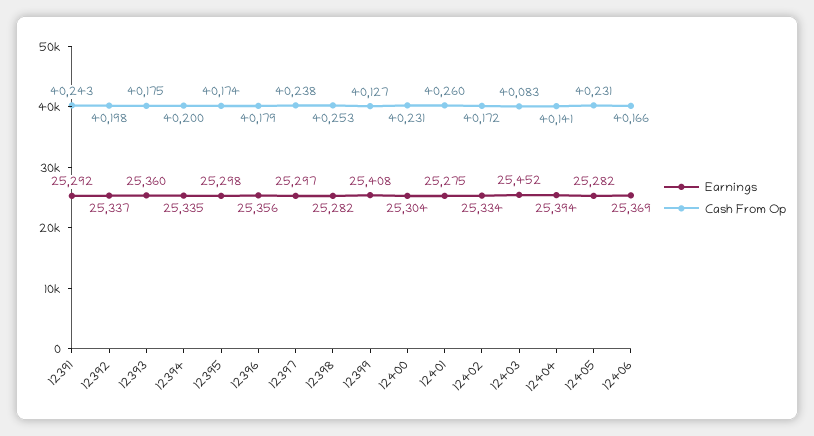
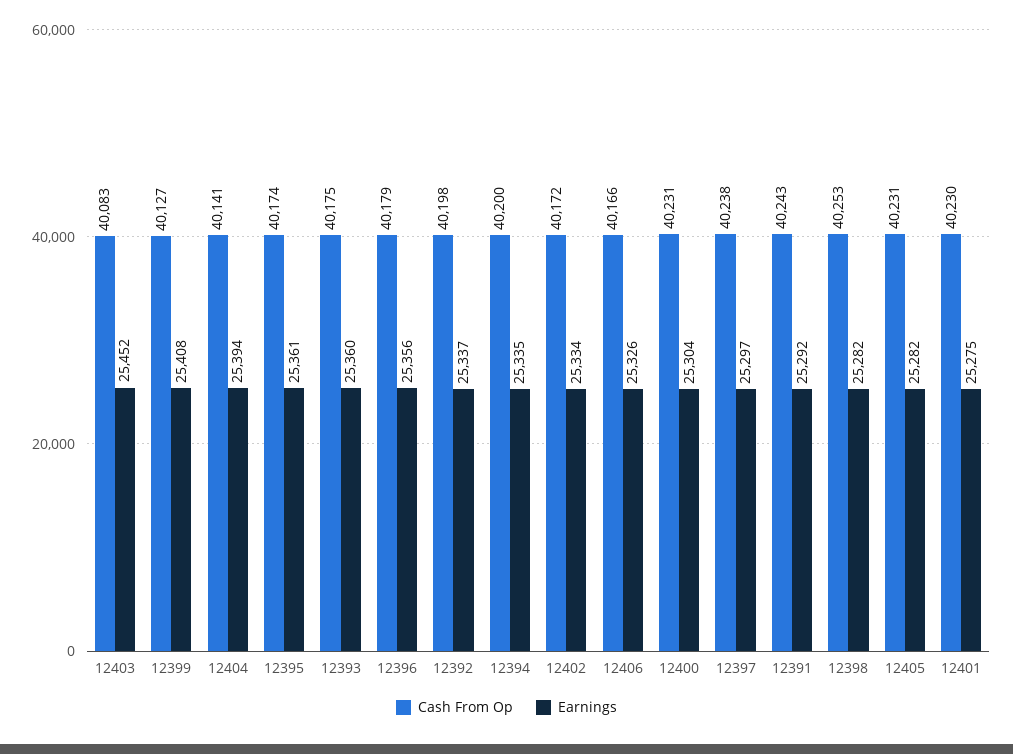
  {
    "Earnings": {
      "12391": 25292,
      "12392": 25337,
      "12393": 25360,
      "12394": 25335,
-     "12395": 25298,
+     "12395": 25361,
      "12396": 25356,
      "12397": 25297,
      "12398": 25282,
      "12399": 25408,
      "12400": 25304,
      "12401": 25275,
      "12402": 25334,
      "12403": 25452,
      "12404": 25394,
      "12405": 25282,
-     "12406": 25369
+     "12406": 25326
    },
    "Cash From Op": {
      "12391": 40243,
      "12392": 40198,
      "12393": 40175,
      "12394": 40200,
      "12395": 40174,
      "12396": 40179,
      "12397": 40238,
      "12398": 40253,
      "12399": 40127,
      "12400": 40231,
-     "12401": 40260,
+     "12401": 40230,
      "12402": 40172,
      "12403": 40083,
      "12404": 40141,
      "12405": 40231,
      "12406": 40166
    }
  }

